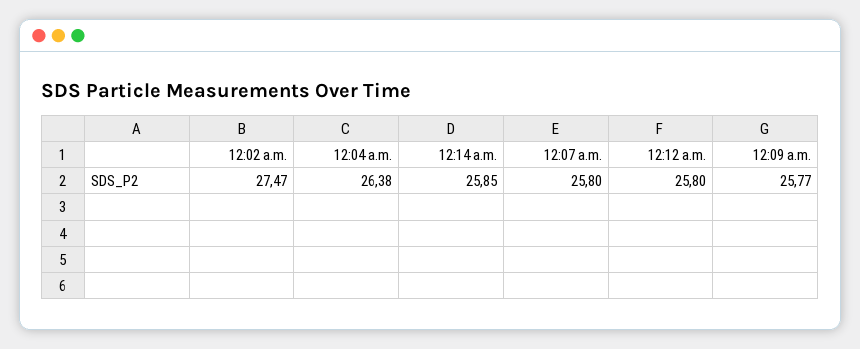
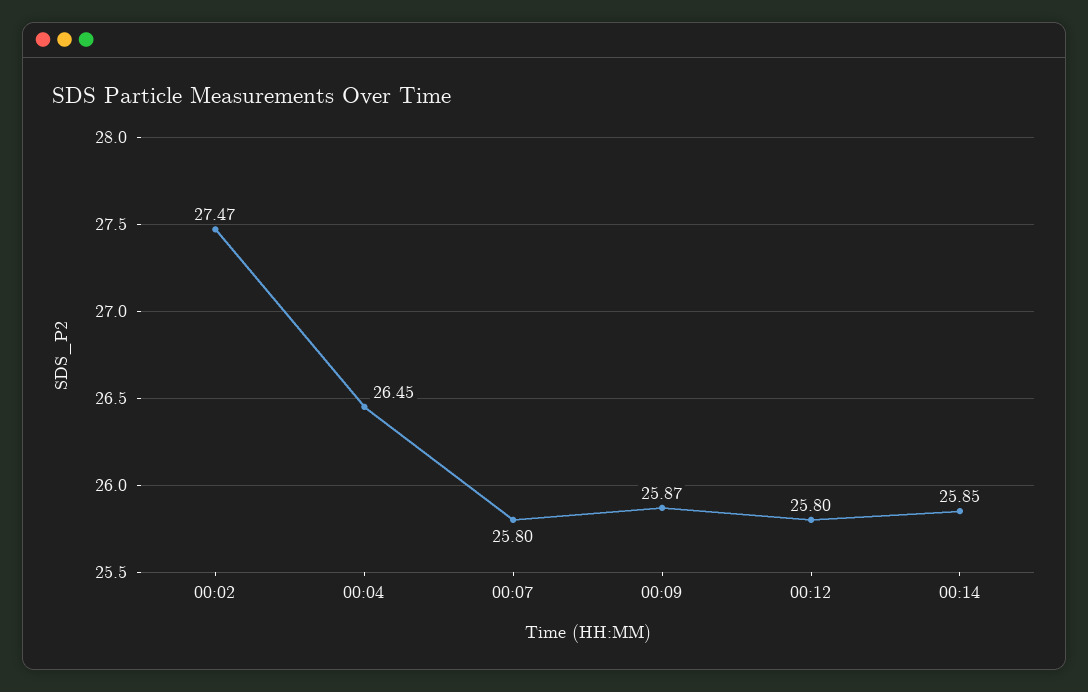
  {
    "12:02 a.m.": 27.47,
-   "12:04 a.m.": 26.38,
+   "12:04 a.m.": 26.45,
    "12:14 a.m.": 25.85,
    "12:07 a.m.": 25.8,
    "12:12 a.m.": 25.8,
-   "12:09 a.m.": 25.77
+   "12:09 a.m.": 25.87
  }

